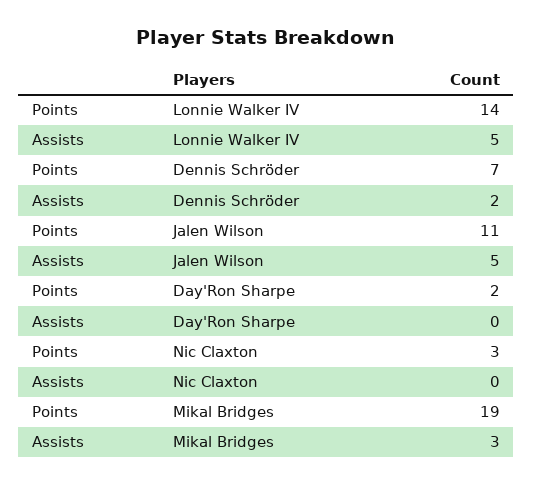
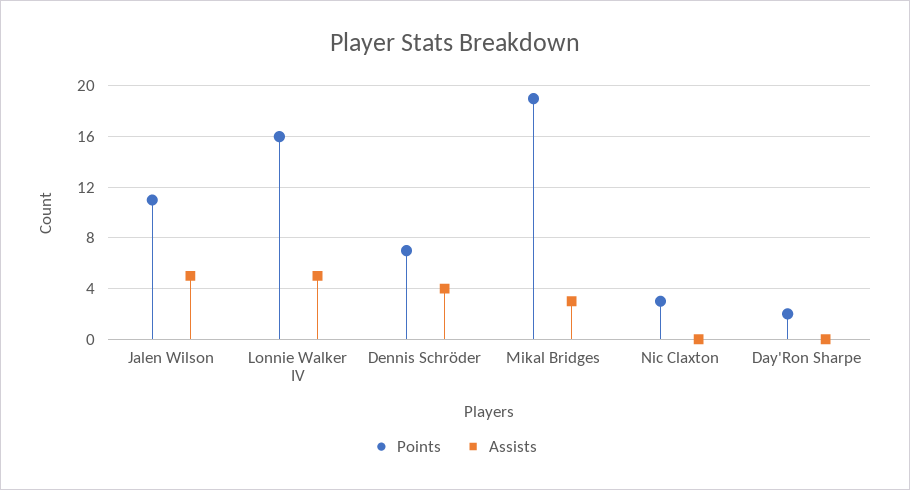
  {
    "Points": {
-     "Lonnie Walker IV": 14,
+     "Lonnie Walker IV": 16,
      "Dennis Schröder": 7,
      "Jalen Wilson": 11,
      "Day'Ron Sharpe": 2,
      "Nic Claxton": 3,
      "Mikal Bridges": 19
    },
    "Assists": {
      "Lonnie Walker IV": 5,
-     "Dennis Schröder": 2,
+     "Dennis Schröder": 4,
      "Jalen Wilson": 5,
      "Day'Ron Sharpe": 0,
      "Nic Claxton": 0,
      "Mikal Bridges": 3
    }
  }

